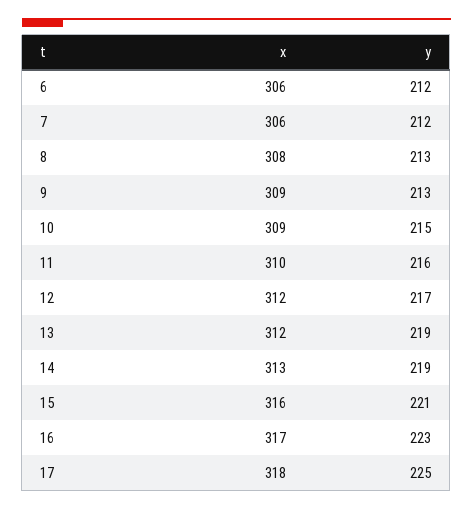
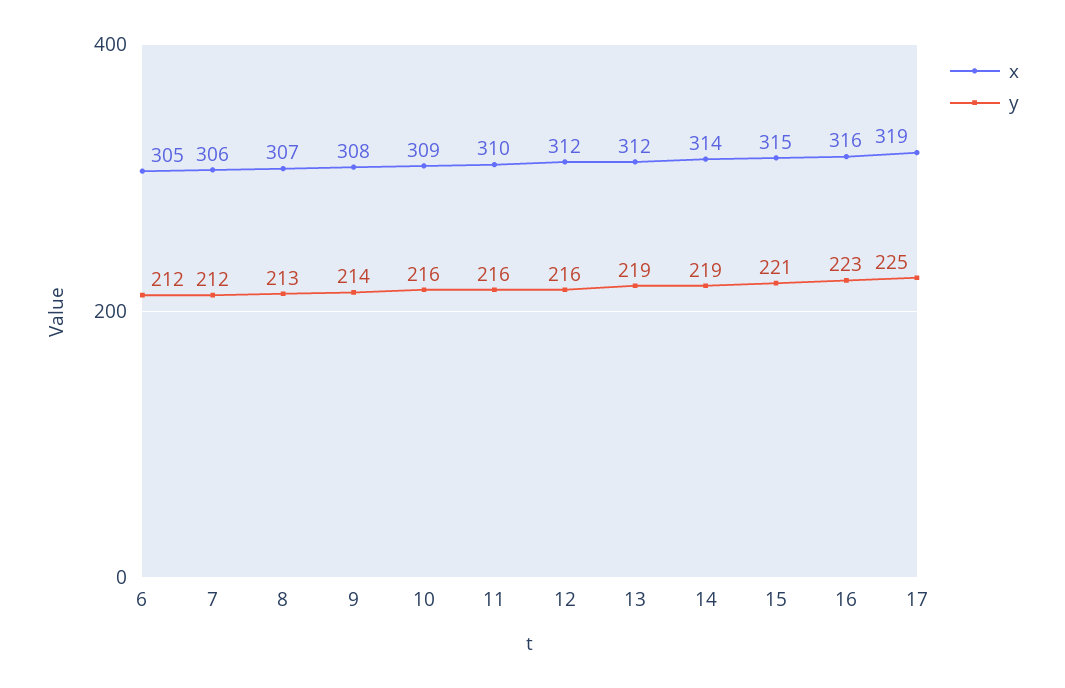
  {
    "x": {
-     "6": 306,
+     "6": 305,
      "7": 306,
-     "8": 308,
+     "8": 307,
-     "9": 309,
+     "9": 308,
      "10": 309,
      "11": 310,
      "12": 312,
      "13": 312,
-     "14": 313,
+     "14": 314,
-     "15": 316,
+     "15": 315,
-     "16": 317,
+     "16": 316,
-     "17": 318
+     "17": 319
    },
    "y": {
      "6": 212,
      "7": 212,
      "8": 213,
-     "9": 213,
+     "9": 214,
-     "10": 215,
+     "10": 216,
      "11": 216,
-     "12": 217,
+     "12": 216,
      "13": 219,
      "14": 219,
      "15": 221,
      "16": 223,
      "17": 225
    }
  }

